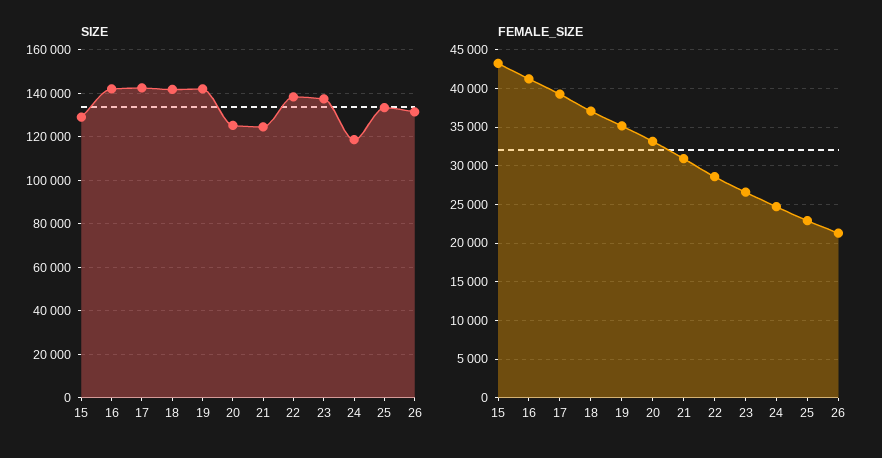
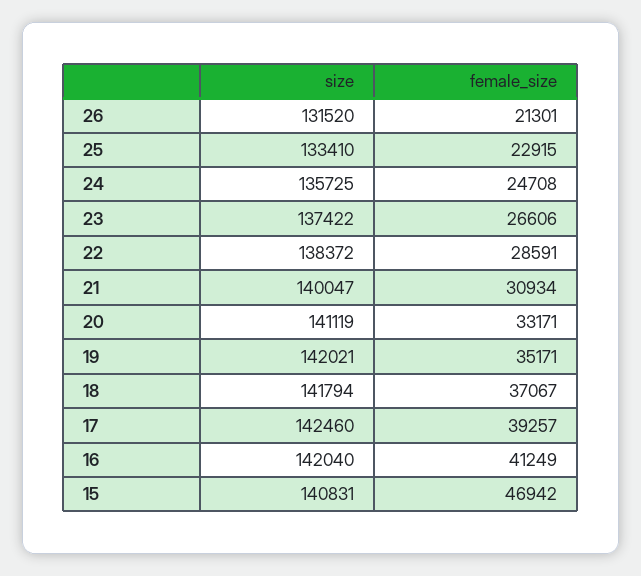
  {
    "SIZE": {
-     "15": 130000,
+     "15": 140831,
      "16": 142040,
      "17": 142460,
      "18": 141794,
      "19": 142021,
-     "20": 125000,
+     "20": 141119,
-     "21": 125000,
+     "21": 140047,
      "22": 138372,
      "23": 137422,
-     "24": 120000,
+     "24": 135725,
      "25": 133410,
      "26": 131520
    },
    "FEMALE_SIZE": {
-     "15": 43000,
+     "15": 46942,
      "16": 41249,
      "17": 39257,
      "18": 37067,
      "19": 35171,
      "20": 33171,
      "21": 30934,
      "22": 28591,
      "23": 26606,
      "24": 24708,
      "25": 22915,
      "26": 21301
    }
  }

